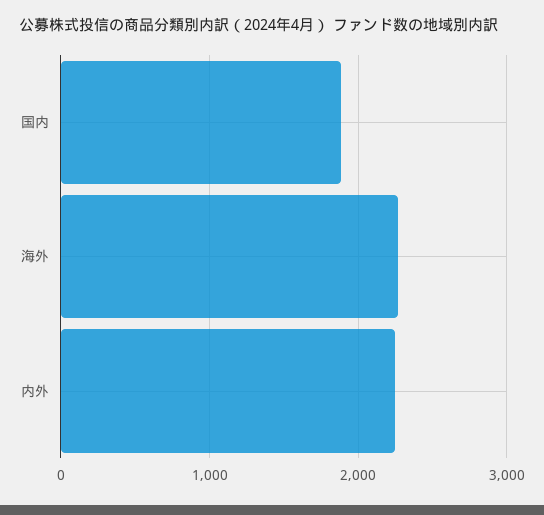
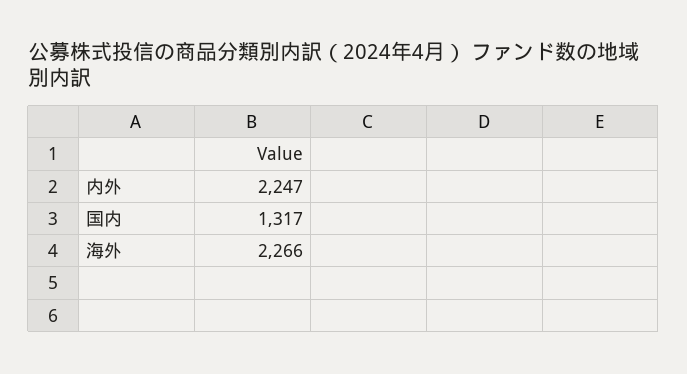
  {
-   "国内": 1900,
+   "国内": 1317,
    "海外": 2266,
    "内外": 2247
  }

